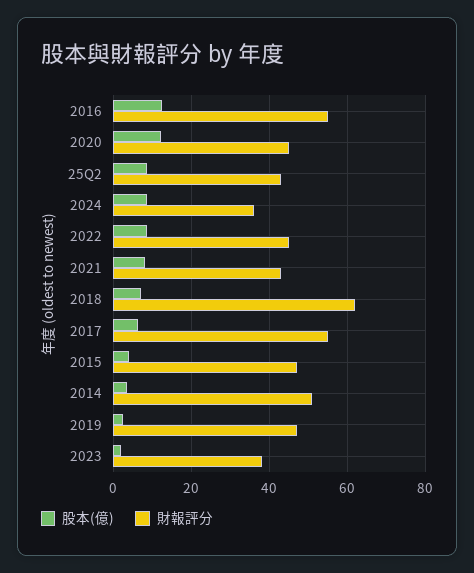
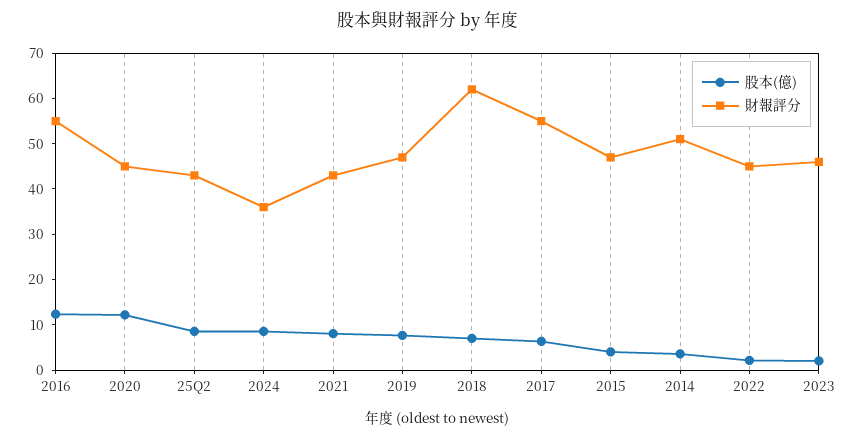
  {
    "股本(億)": {
      "2016": 12,
      "2020": 12,
      "25Q2": 8,
      "2024": 8,
-     "2022": 8,
+     "2022": 2,
      "2021": 8,
      "2018": 6,
      "2017": 6,
      "2015": 4,
      "2014": 4,
-     "2019": 2,
+     "2019": 8,
      "2023": 2
    },
    "財報評分": {
      "2016": 56,
      "2020": 46,
      "25Q2": 44,
      "2024": 36,
      "2022": 46,
      "2021": 44,
      "2018": 62,
      "2017": 56,
      "2015": 48,
      "2014": 52,
      "2019": 48,
-     "2023": 38
+     "2023": 46
    }
  }

